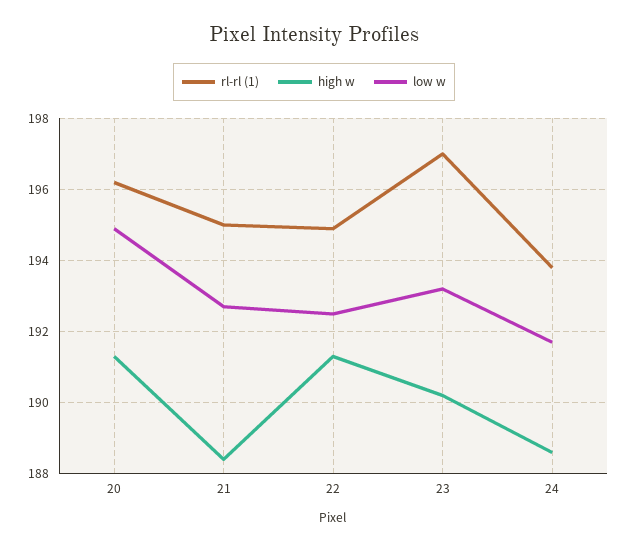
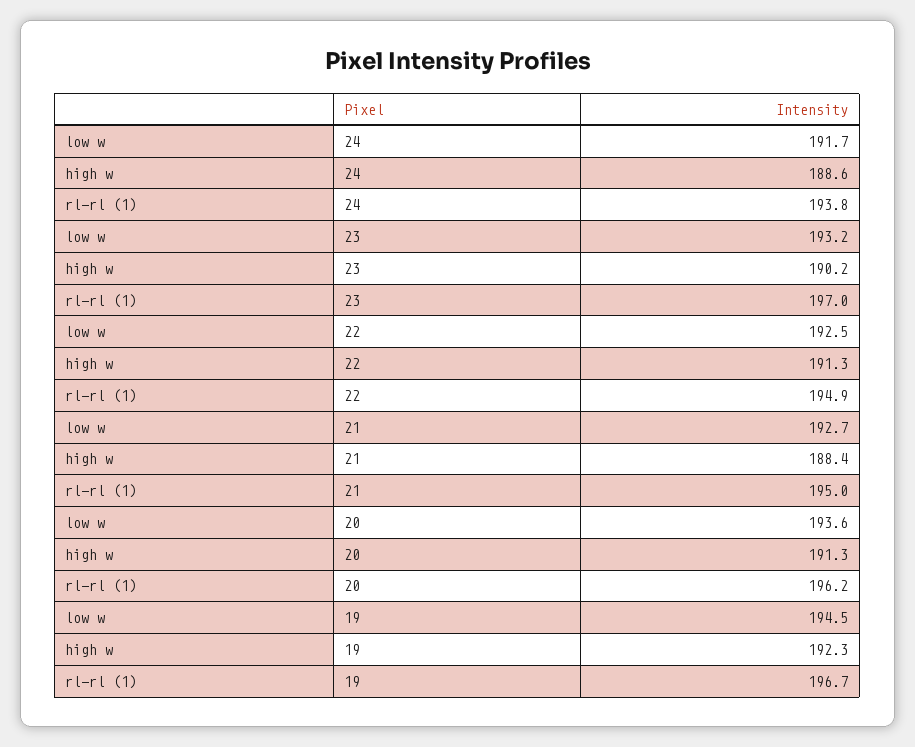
  {
    "rl-rl (1)": {
      "20": 196.2,
      "21": 195,
      "22": 194.9,
      "23": 197,
-     "24": 193.8
+     "24": 193.8,
+     "19": 196.7
    },
    "high w": {
      "20": 191.3,
      "21": 188.4,
      "22": 191.3,
      "23": 190.2,
-     "24": 188.6
+     "24": 188.6,
+     "19": 192.3
    },
    "low w": {
-     "20": 195,
+     "20": 193.6,
      "21": 192.7,
      "22": 192.5,
      "23": 193.2,
-     "24": 191.7
+     "24": 191.7,
+     "19": 194.5
    }
  }

